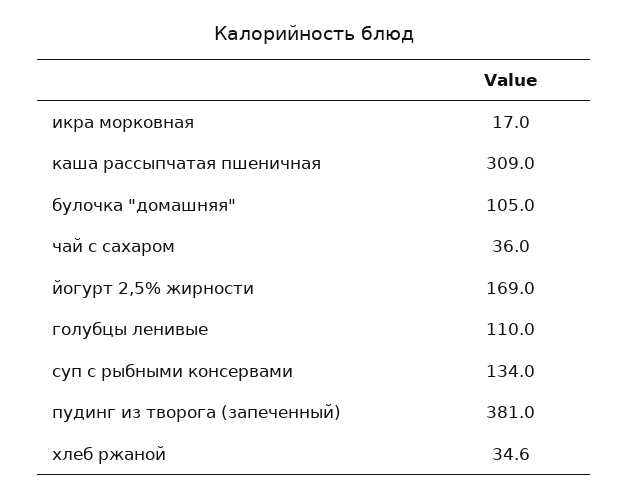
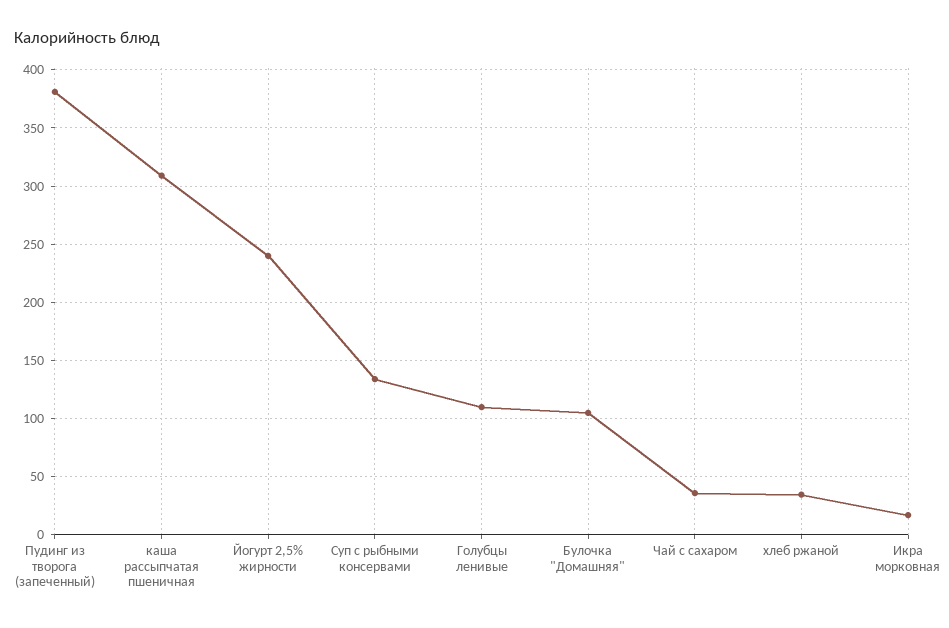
  {
    "икра морковная": 17,
    "каша рассыпчатая пшеничная": 309,
    "булочка \"домашняя\"": 105,
    "чай с сахаром": 36,
-   "йогурт 2,5% жирности": 169,
+   "йогурт 2,5% жирности": 240,
    "голубцы ленивые": 110,
    "суп с рыбными консервами": 134,
    "пудинг из творога (запеченный)": 381,
    "хлеб ржаной": 34.6
  }

